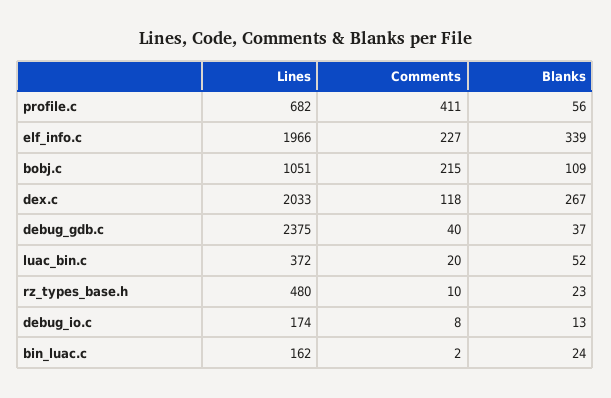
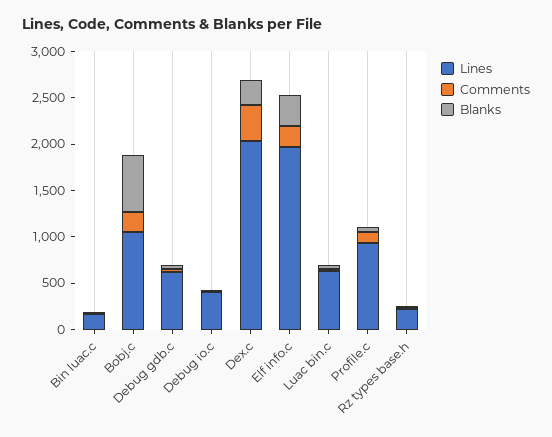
  {
    "Lines": {
-     "profile.c": 682,
+     "profile.c": 900,
      "elf_info.c": 1966,
      "bobj.c": 1051,
      "dex.c": 2033,
-     "debug_gdb.c": 2375,
+     "debug_gdb.c": 600,
-     "luac_bin.c": 372,
+     "luac_bin.c": 600,
-     "rz_types_base.h": 480,
+     "rz_types_base.h": 200,
-     "debug_io.c": 174,
+     "debug_io.c": 400,
      "bin_luac.c": 162
    },
    "Comments": {
-     "profile.c": 411,
+     "profile.c": 100,
      "elf_info.c": 227,
      "bobj.c": 215,
-     "dex.c": 118,
+     "dex.c": 400,
      "debug_gdb.c": 40,
      "luac_bin.c": 20,
      "rz_types_base.h": 10,
      "debug_io.c": 8,
      "bin_luac.c": 2
    },
    "Blanks": {
      "profile.c": 56,
      "elf_info.c": 339,
-     "bobj.c": 109,
+     "bobj.c": 600,
      "dex.c": 267,
      "debug_gdb.c": 37,
      "luac_bin.c": 52,
      "rz_types_base.h": 23,
      "debug_io.c": 13,
      "bin_luac.c": 24
    }
  }

